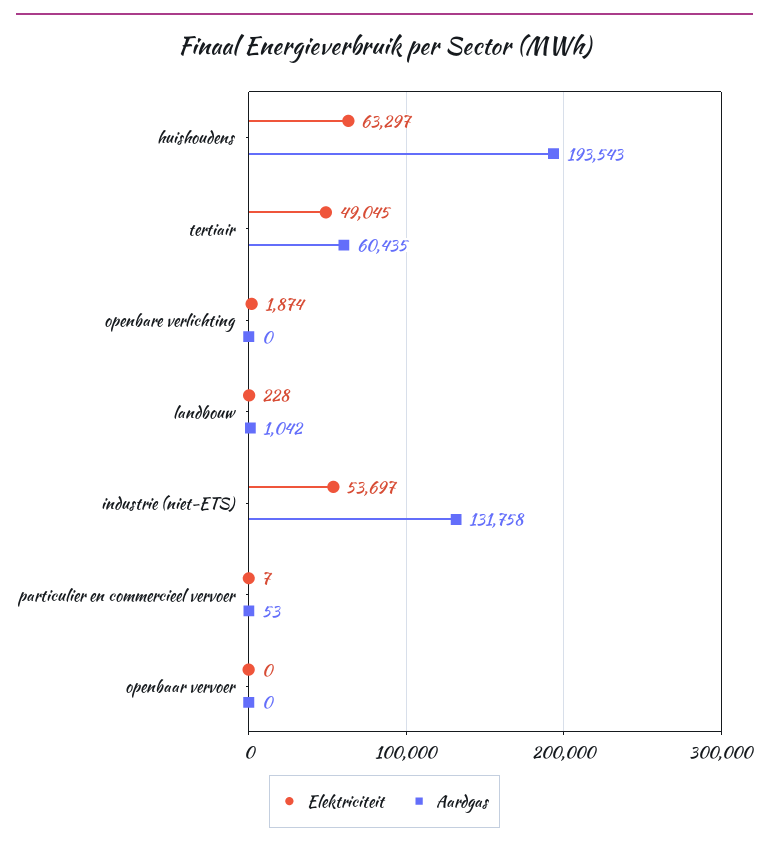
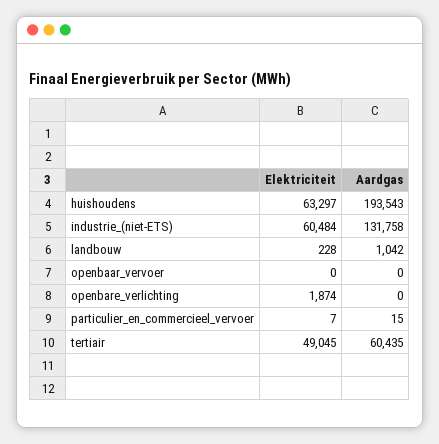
  {
    "Elektriciteit": {
      "huishoudens": 63297,
      "tertiair": 49045,
      "openbare verlichting": 1874,
      "landbouw": 228,
-     "industrie (niet-ETS)": 53697,
+     "industrie (niet-ETS)": 60484,
      "particulier en commercieel vervoer": 7,
      "openbaar vervoer": 0
    },
    "Aardgas": {
      "huishoudens": 193543,
      "tertiair": 60435,
      "openbare verlichting": 0,
      "landbouw": 1042,
      "industrie (niet-ETS)": 131758,
-     "particulier en commercieel vervoer": 53,
+     "particulier en commercieel vervoer": 15,
      "openbaar vervoer": 0
    }
  }

